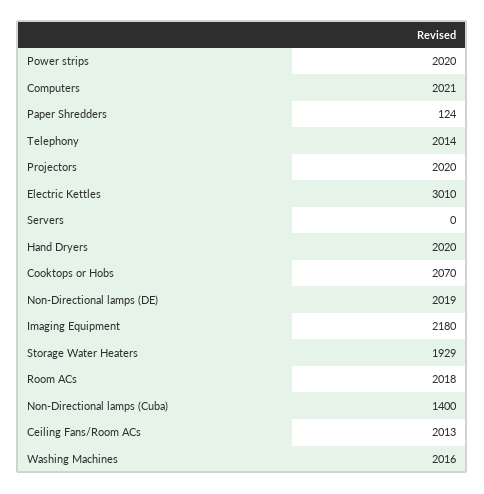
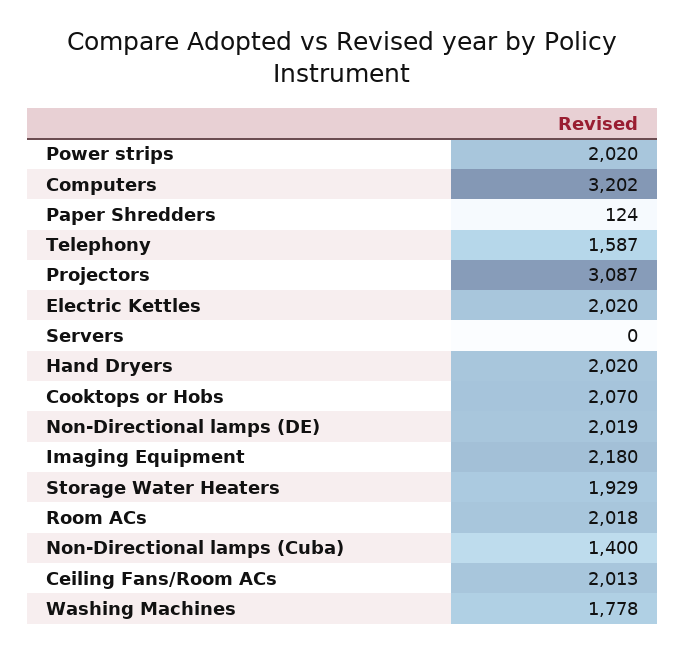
  {
    "Power strips": 2020,
-   "Computers": 2021,
+   "Computers": 3202,
    "Paper Shredders": 124,
-   "Telephony": 2014,
+   "Telephony": 1587,
-   "Projectors": 2020,
+   "Projectors": 3087,
-   "Electric Kettles": 3010,
+   "Electric Kettles": 2020,
    "Servers": 0,
    "Hand Dryers": 2020,
    "Cooktops or Hobs": 2070,
    "Non-Directional lamps (DE)": 2019,
    "Imaging Equipment": 2180,
    "Storage Water Heaters": 1929,
    "Room ACs": 2018,
    "Non-Directional lamps (Cuba)": 1400,
    "Ceiling Fans/Room ACs": 2013,
-   "Washing Machines": 2016
+   "Washing Machines": 1778
  }

